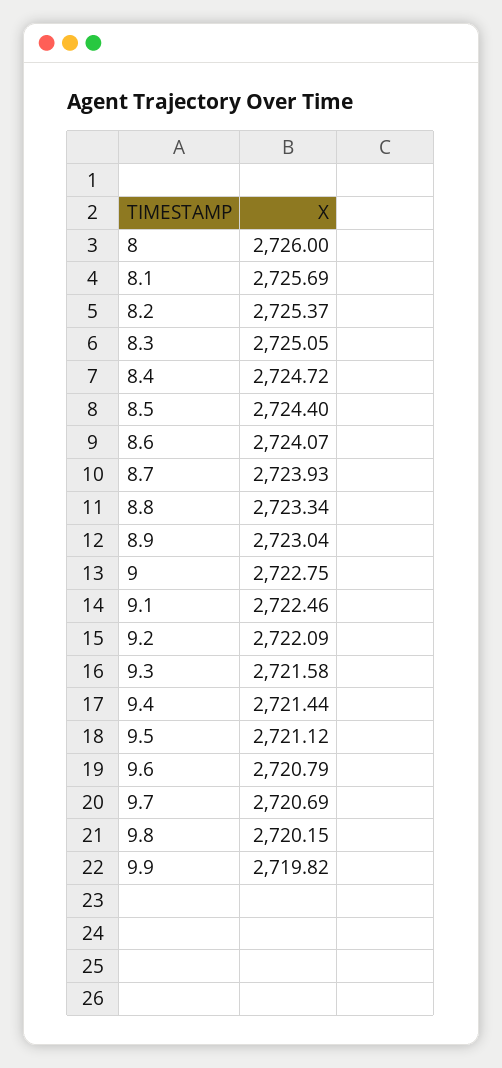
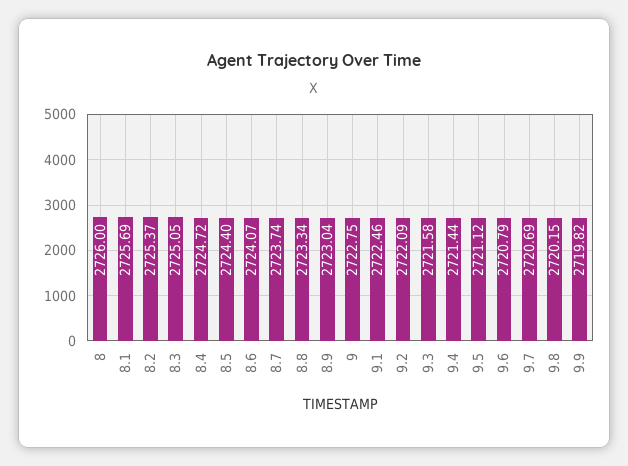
  {
    "8": 2726,
    "8.1": 2725.69,
    "8.2": 2725.37,
    "8.3": 2725.05,
    "8.4": 2724.72,
    "8.5": 2724.4,
    "8.6": 2724.07,
-   "8.7": 2723.93,
+   "8.7": 2723.74,
    "8.8": 2723.34,
    "8.9": 2723.04,
    "9": 2722.75,
    "9.1": 2722.46,
    "9.2": 2722.09,
    "9.3": 2721.58,
    "9.4": 2721.44,
    "9.5": 2721.12,
    "9.6": 2720.79,
    "9.7": 2720.69,
    "9.8": 2720.15,
    "9.9": 2719.82
  }

